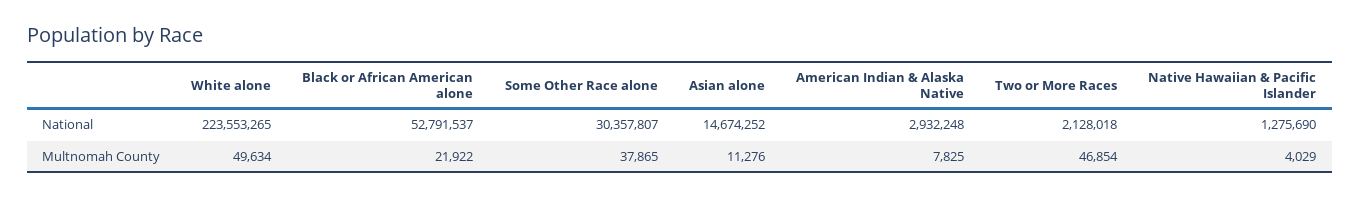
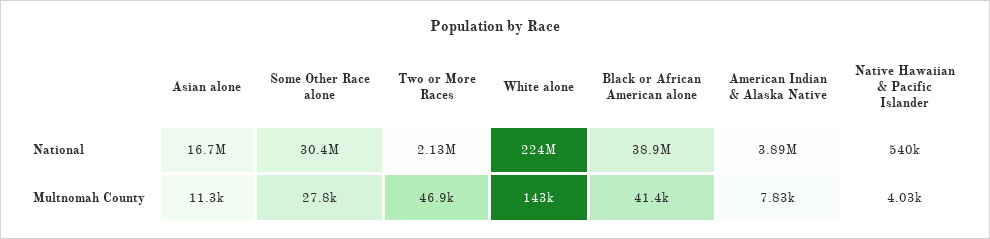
  {
    "White alone": {
      "National": 223553265,
-     "Multnomah County": 49634
+     "Multnomah County": 143000
    },
    "Black or African American alone": {
-     "National": 52791537,
+     "National": 38900000,
-     "Multnomah County": 21922
+     "Multnomah County": 41400
    },
    "Some Other Race alone": {
      "National": 30357807,
-     "Multnomah County": 37865
+     "Multnomah County": 27800
    },
    "Asian alone": {
-     "National": 14674252,
+     "National": 16700000,
      "Multnomah County": 11276
    },
    "American Indian & Alaska Native": {
-     "National": 2932248,
+     "National": 3890000,
      "Multnomah County": 7825
    },
    "Two or More Races": {
      "National": 2128018,
      "Multnomah County": 46854
    },
    "Native Hawaiian & Pacific Islander": {
-     "National": 1275690,
+     "National": 540000,
      "Multnomah County": 4029
    }
  }

